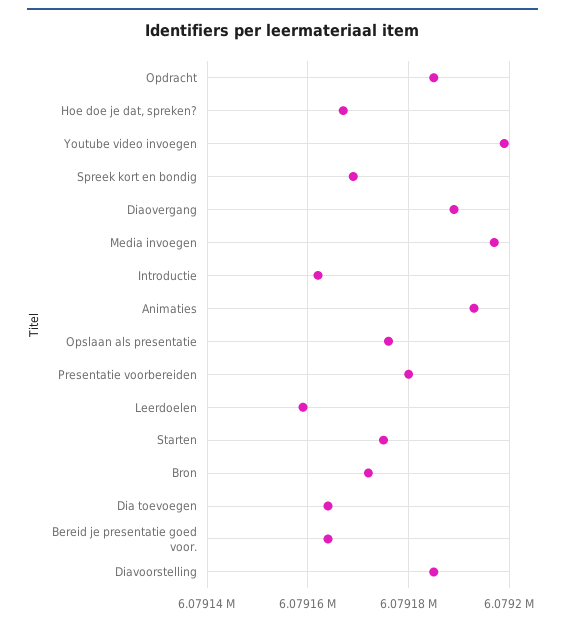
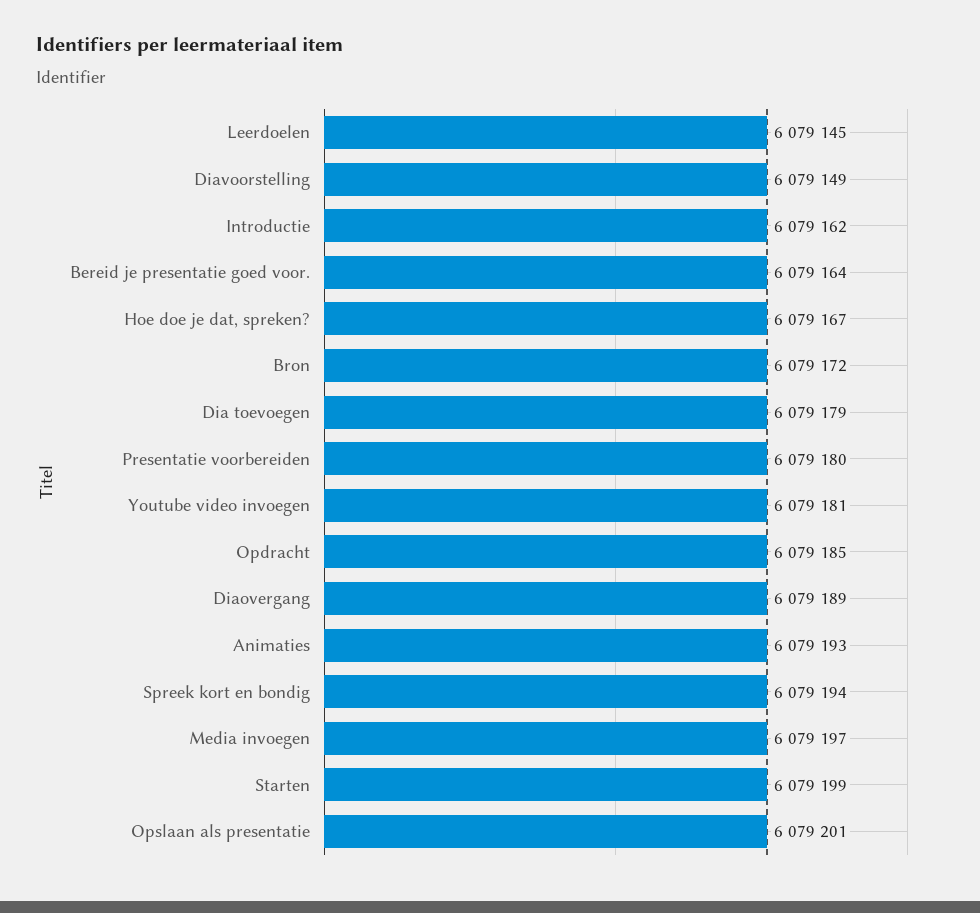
  {
    "Opdracht": 6079185,
    "Hoe doe je dat, spreken?": 6079167,
-   "Youtube video invoegen": 6079200,
+   "Youtube video invoegen": 6079181,
-   "Spreek kort en bondig": 6079170,
+   "Spreek kort en bondig": 6079194,
    "Diaovergang": 6079189,
    "Media invoegen": 6079197,
    "Introductie": 6079162,
    "Animaties": 6079193,
-   "Opslaan als presentatie": 6079175,
+   "Opslaan als presentatie": 6079201,
    "Presentatie voorbereiden": 6079180,
-   "Leerdoelen": 6079160,
+   "Leerdoelen": 6079145,
-   "Starten": 6079175,
+   "Starten": 6079199,
    "Bron": 6079172,
-   "Dia toevoegen": 6079165,
+   "Dia toevoegen": 6079179,
    "Bereid je presentatie goed voor.": 6079164,
-   "Diavoorstelling": 6079185
+   "Diavoorstelling": 6079149
  }

